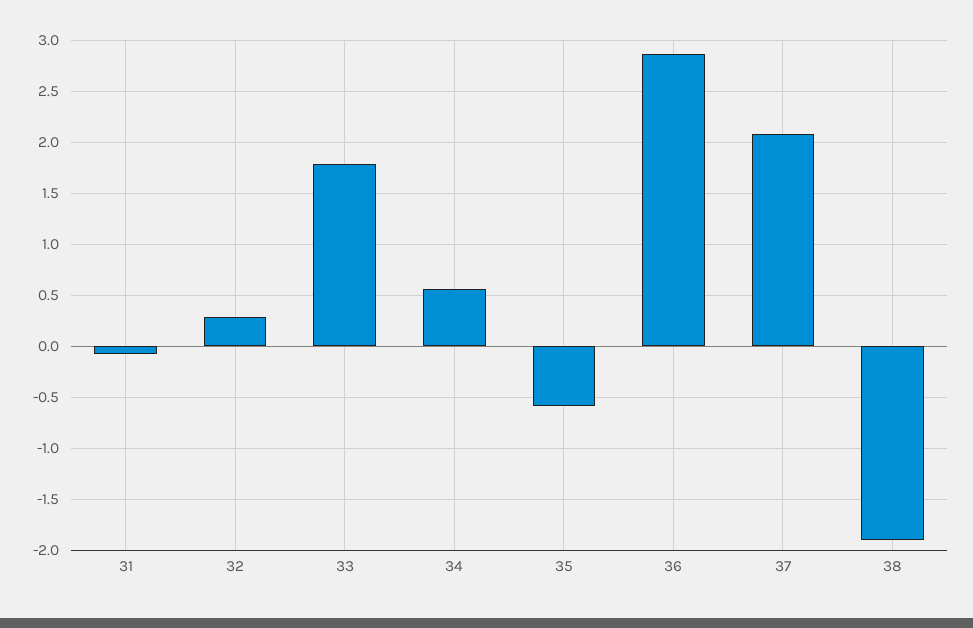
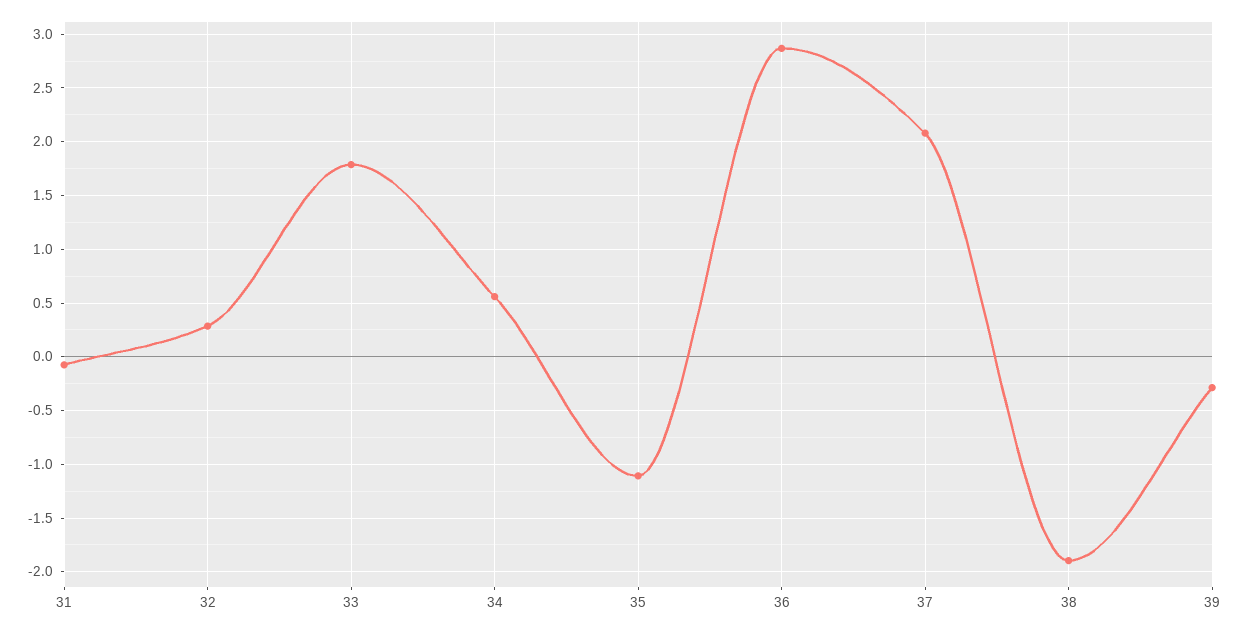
  {
    "31": -0.1,
    "32": 0.3,
    "33": 1.8,
    "34": 0.6,
-   "35": -0.6,
+   "35": -1.1,
    "36": 2.9,
    "37": 2.1,
-   "38": -1.9
+   "38": -1.9,
+   "39": -0.3
  }

